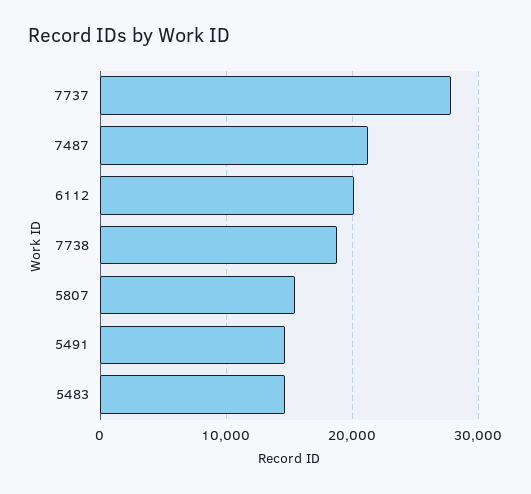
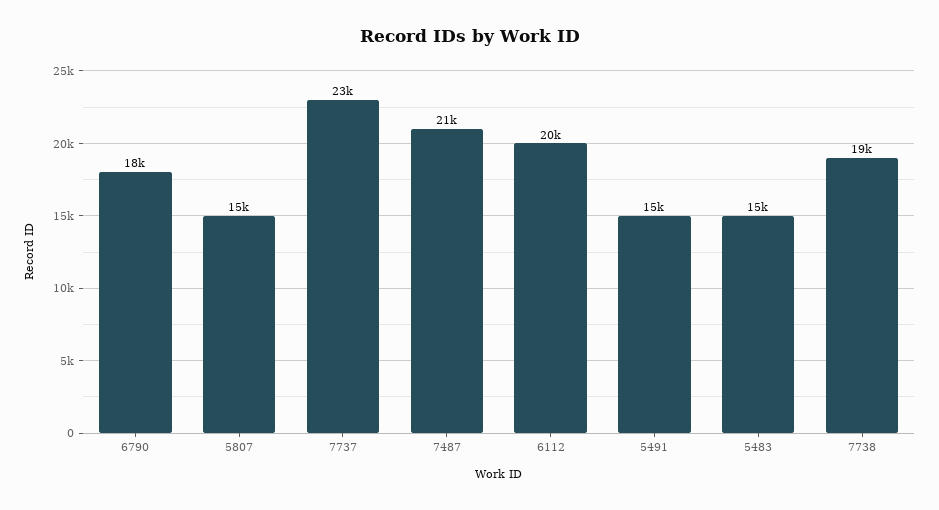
  {
-   "7737": 28000,
+   "7737": 23000,
    "7487": 21000,
    "6112": 20000,
    "7738": 19000,
    "5807": 15000,
    "5491": 15000,
-   "5483": 15000
+   "5483": 15000,
+   "6790": 18000
  }

